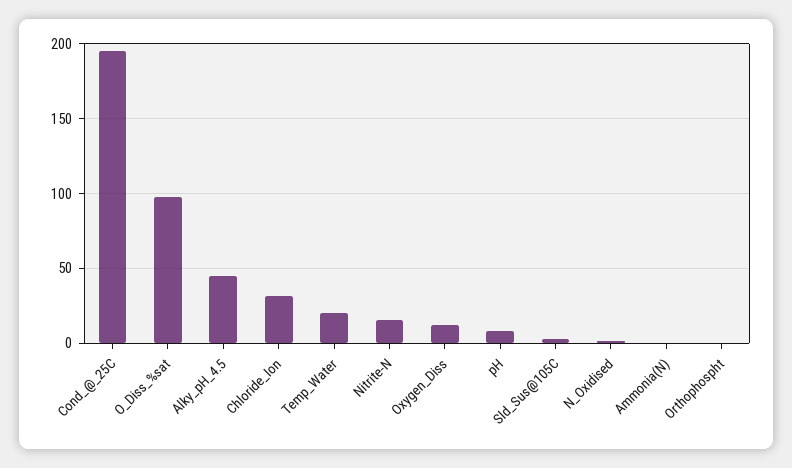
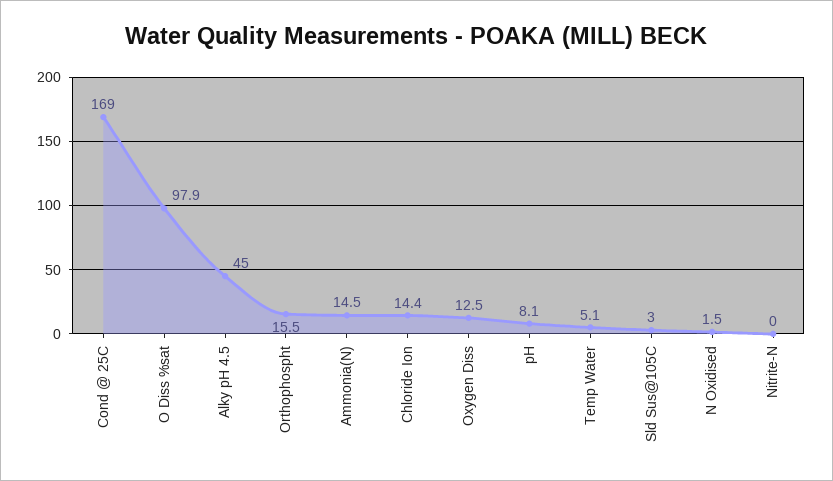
  {
-   "Cond_@_25C": 195,
+   "Cond_@_25C": 169,
    "O_Diss_%sat": 97.9,
    "Alky_pH_4.5": 45,
-   "Chloride_Ion": 30,
+   "Chloride_Ion": 14.4,
-   "Temp_Water": 20,
+   "Temp_Water": 5.1,
-   "Nitrite-N": 15,
+   "Nitrite-N": 0,
    "Oxygen_Diss": 12.5,
    "pH": 8.1,
    "Sld_Sus@105C": 3,
    "N_Oxidised": 1.5,
-   "Ammonia(N)": 0,
+   "Ammonia(N)": 14.5,
-   "Orthophospht": 0
+   "Orthophospht": 15.5
  }

